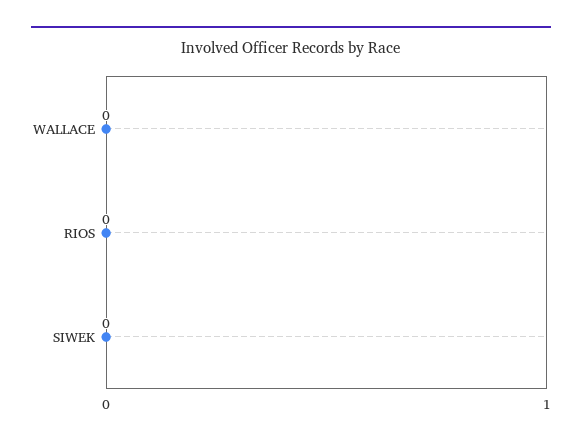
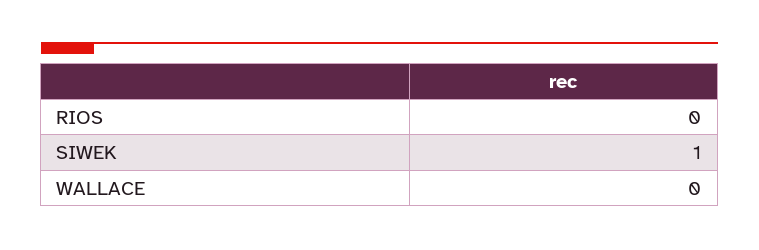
  {
    "WALLACE": 0,
    "RIOS": 0,
-   "SIWEK": 0
+   "SIWEK": 1
  }

